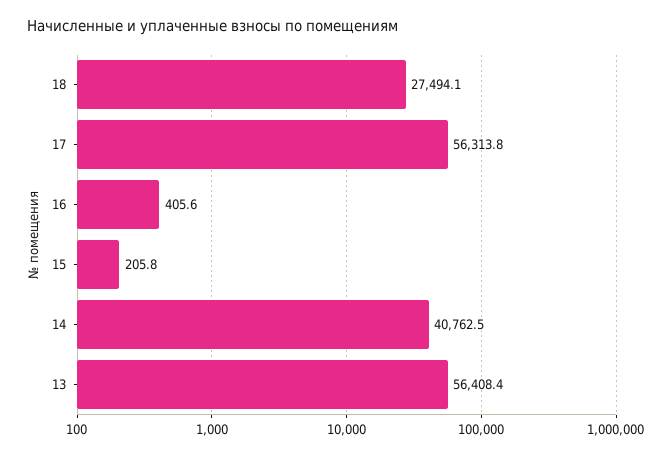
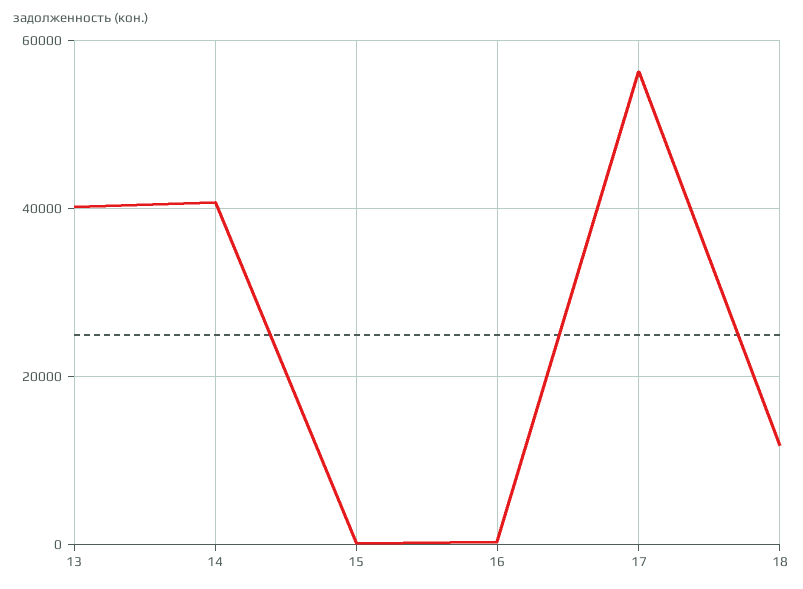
  {
-   "18": 27494.1,
+   "18": 12000,
    "17": 56313.8,
    "16": 405.6,
    "15": 205.8,
    "14": 40762.5,
-   "13": 56408.4
+   "13": 40000
  }

